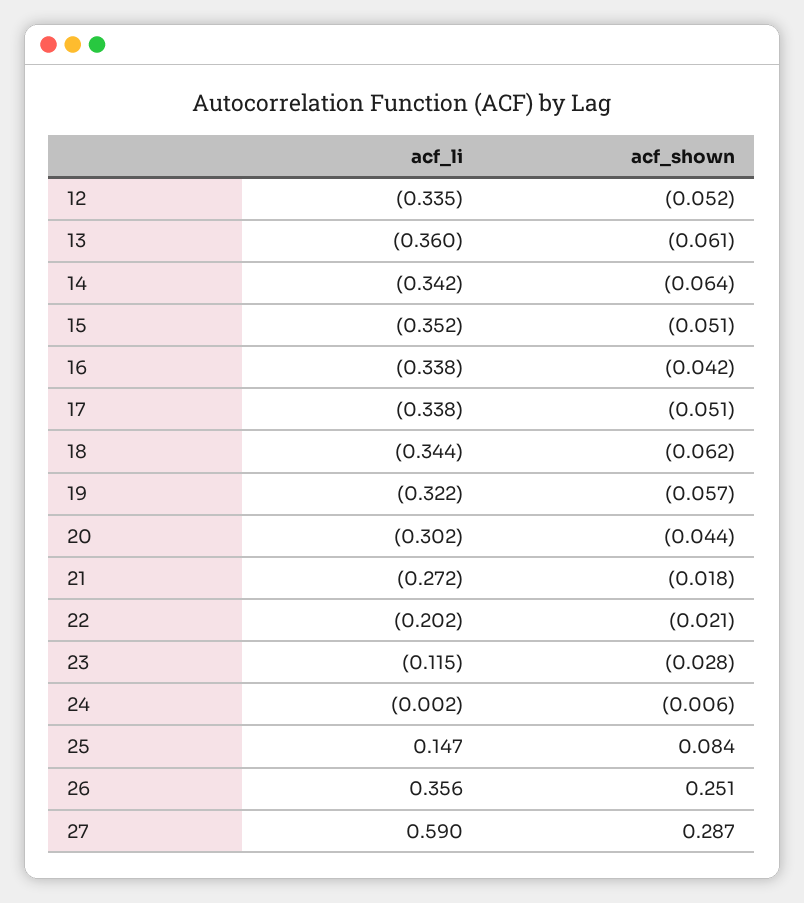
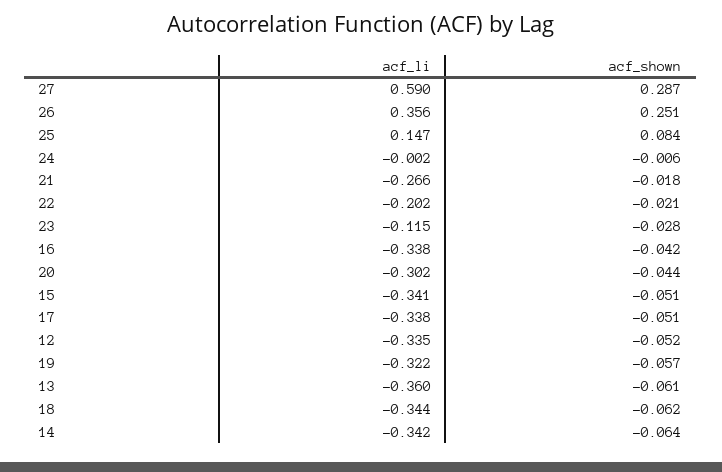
  {
    "acf_li": {
      "12": -0.335,
      "13": -0.36,
      "14": -0.342,
-     "15": -0.352,
+     "15": -0.341,
      "16": -0.338,
      "17": -0.338,
      "18": -0.344,
      "19": -0.322,
      "20": -0.302,
-     "21": -0.272,
+     "21": -0.266,
      "22": -0.202,
      "23": -0.115,
      "24": -0.002,
      "25": 0.147,
      "26": 0.356,
      "27": 0.59
    },
    "acf_shown": {
      "12": -0.052,
      "13": -0.061,
      "14": -0.064,
      "15": -0.051,
      "16": -0.042,
      "17": -0.051,
      "18": -0.062,
      "19": -0.057,
      "20": -0.044,
      "21": -0.018,
      "22": -0.021,
      "23": -0.028,
      "24": -0.006,
      "25": 0.084,
      "26": 0.251,
      "27": 0.287
    }
  }

